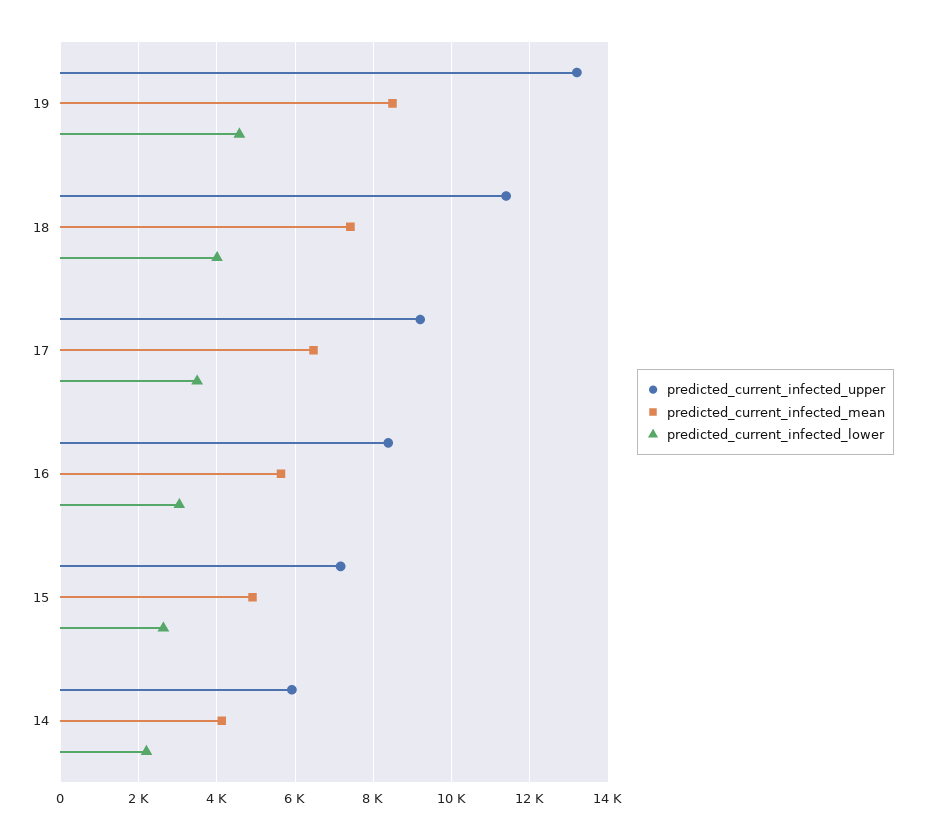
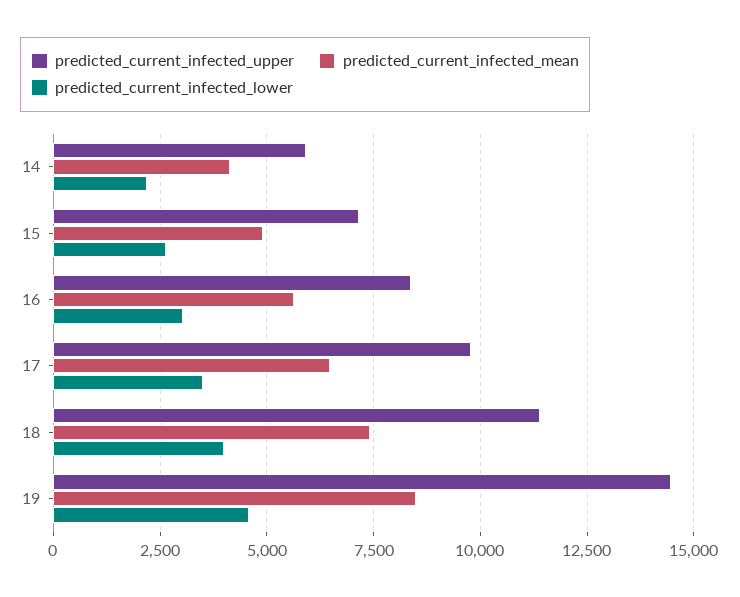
  {
    "predicted_current_infected_upper": {
-     "19": 13200,
+     "19": 14500,
      "18": 11400,
-     "17": 9200,
+     "17": 9750,
      "16": 8400,
      "15": 7200,
      "14": 6000
    },
    "predicted_current_infected_mean": {
      "19": 8400,
      "18": 7400,
      "17": 6400,
      "16": 5600,
      "15": 5000,
      "14": 4200
    },
    "predicted_current_infected_lower": {
      "19": 4600,
      "18": 4000,
      "17": 3400,
      "16": 3000,
      "15": 2600,
      "14": 2200
    }
  }

